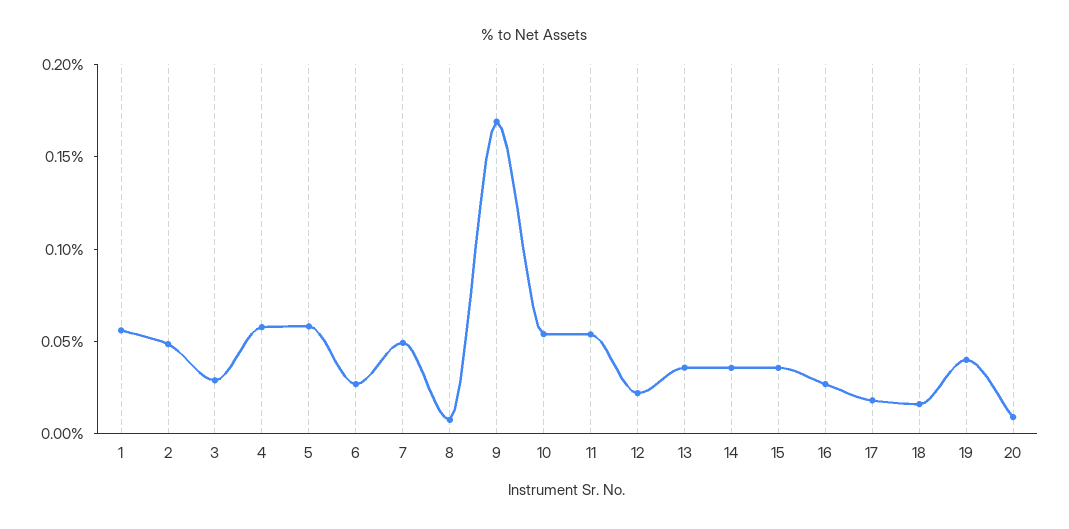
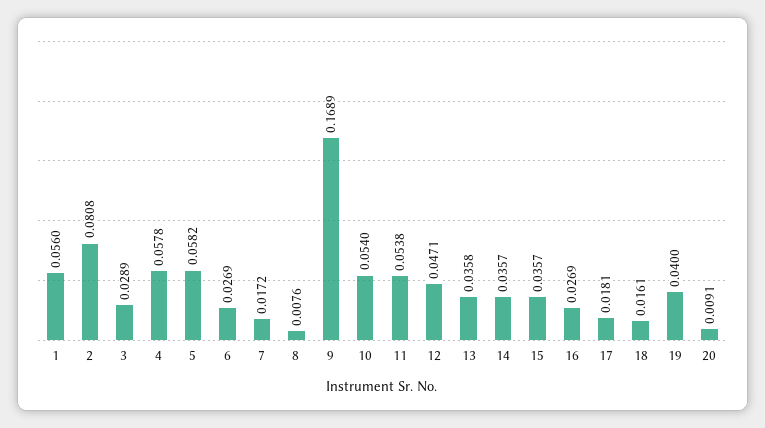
  {
    "1": 0.056,
-   "2": 0.05,
+   "2": 0.0808,
    "3": 0.0289,
    "4": 0.0578,
    "5": 0.0582,
    "6": 0.0269,
-   "7": 0.05,
+   "7": 0.0172,
    "8": 0.0076,
    "9": 0.1689,
    "10": 0.054,
    "11": 0.0538,
-   "12": 0.02,
+   "12": 0.0471,
    "13": 0.0358,
    "14": 0.0357,
    "15": 0.0357,
    "16": 0.0269,
    "17": 0.0181,
    "18": 0.0161,
    "19": 0.04,
    "20": 0.0091
  }

